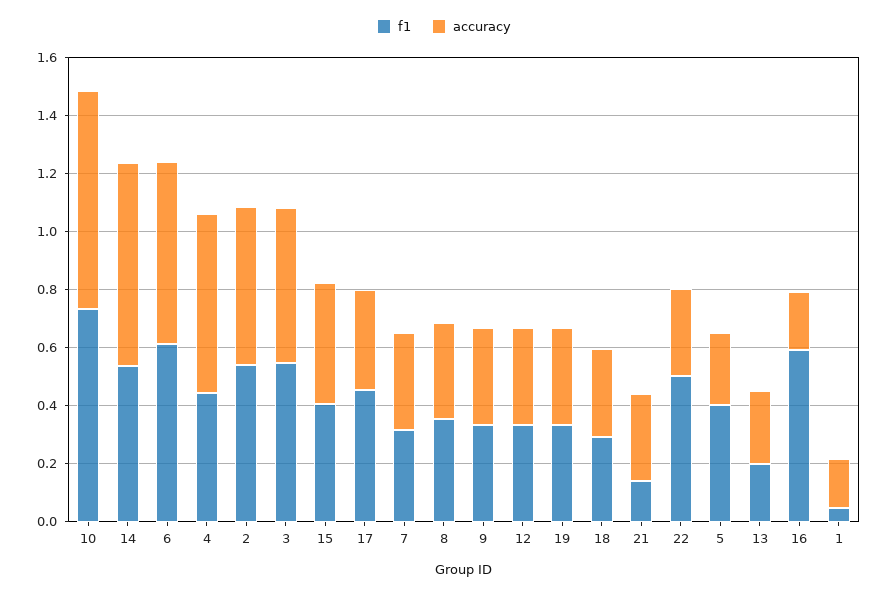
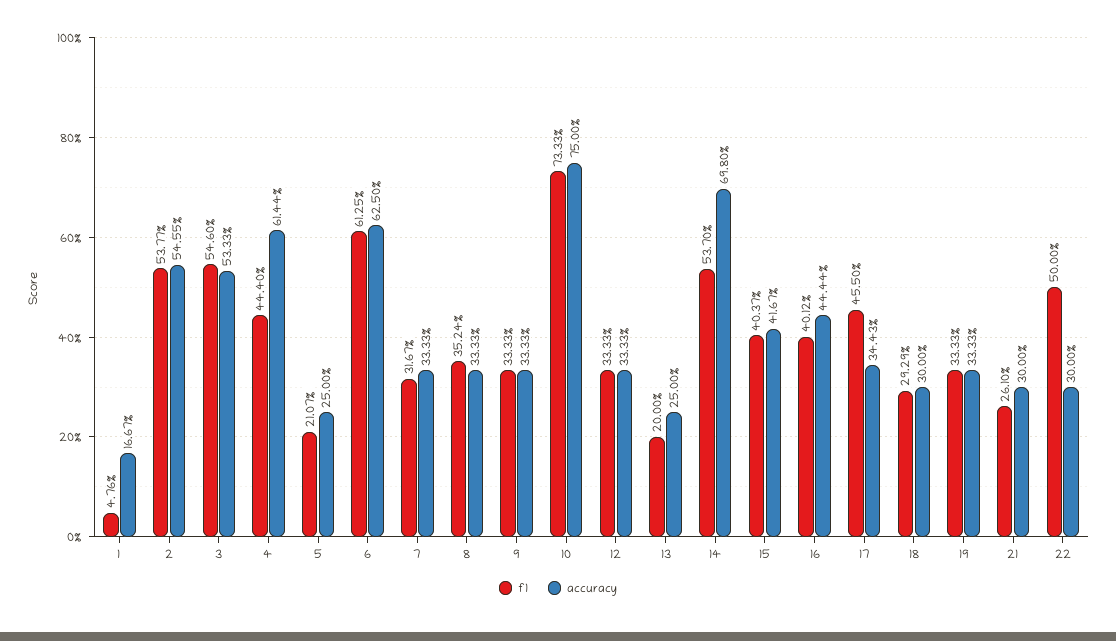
  {
    "f1": {
      "10": 0.7333,
      "14": 0.537,
      "6": 0.6125,
      "4": 0.444,
      "2": 0.5377,
      "3": 0.546,
      "15": 0.4037,
      "17": 0.455,
      "7": 0.3167,
      "8": 0.3524,
      "9": 0.3333,
      "12": 0.3333,
      "19": 0.3333,
      "18": 0.2929,
-     "21": 0.15,
+     "21": 0.261,
      "22": 0.5,
-     "5": 0.4,
+     "5": 0.2107,
      "13": 0.2,
-     "16": 0.6,
+     "16": 0.4012,
      "1": 0.0476
    },
    "accuracy": {
      "10": 0.75,
      "14": 0.698,
      "6": 0.625,
      "4": 0.6144,
      "2": 0.5455,
      "3": 0.5333,
      "15": 0.4167,
      "17": 0.3443,
      "7": 0.3333,
      "8": 0.3333,
      "9": 0.3333,
      "12": 0.3333,
      "19": 0.3333,
      "18": 0.3,
      "21": 0.3,
      "22": 0.3,
      "5": 0.25,
      "13": 0.25,
-     "16": 0.2,
+     "16": 0.4444,
      "1": 0.1667
    }
  }

